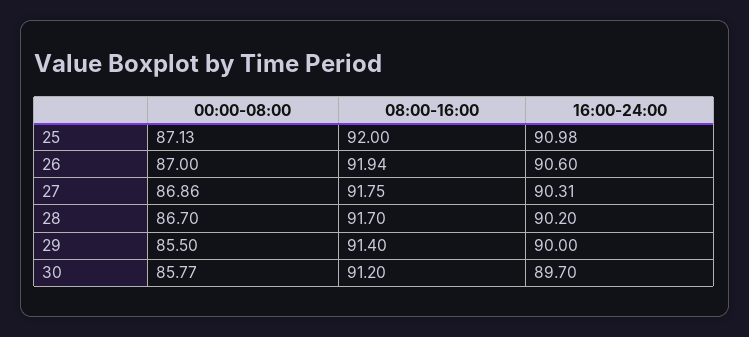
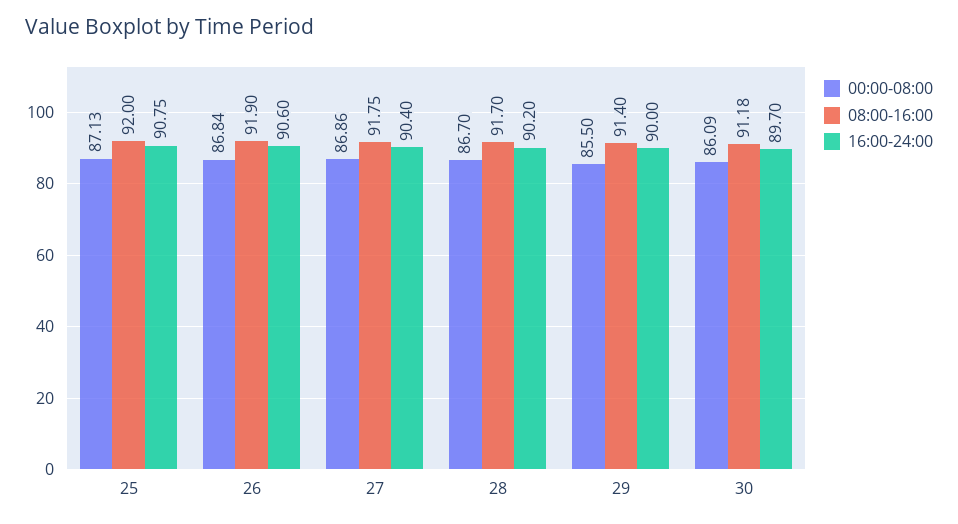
  {
    "00:00-08:00": {
      "25": 87.13,
-     "26": 87,
+     "26": 86.84,
      "27": 86.86,
      "28": 86.7,
      "29": 85.5,
-     "30": 85.77
+     "30": 86.09
    },
    "08:00-16:00": {
      "25": 92,
-     "26": 91.94,
+     "26": 91.9,
      "27": 91.75,
      "28": 91.7,
      "29": 91.4,
-     "30": 91.2
+     "30": 91.18
    },
    "16:00-24:00": {
-     "25": 90.98,
+     "25": 90.75,
      "26": 90.6,
-     "27": 90.31,
+     "27": 90.4,
      "28": 90.2,
      "29": 90,
      "30": 89.7
    }
  }

